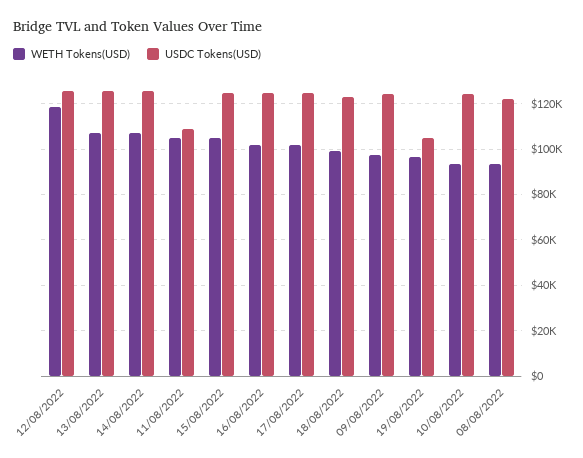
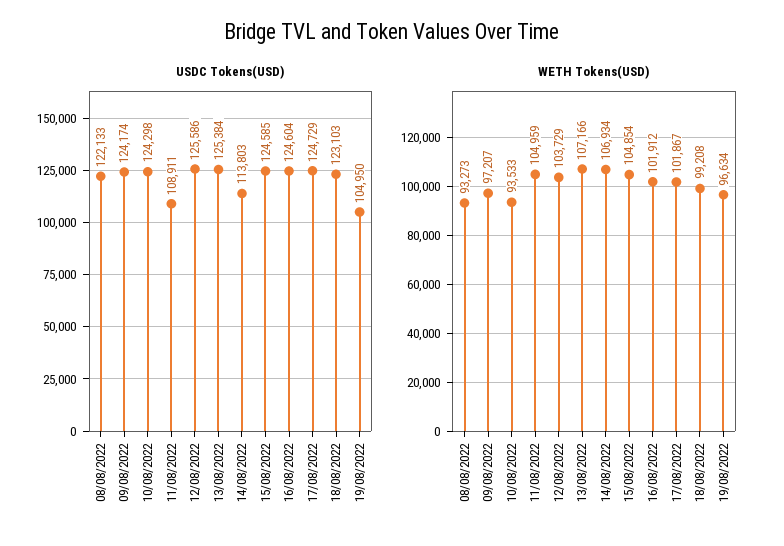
  {
    "WETH Tokens(USD)": {
-     "12/08/2022": 120000,
+     "12/08/2022": 103729,
      "13/08/2022": 107166,
      "14/08/2022": 106934,
      "11/08/2022": 104959,
      "15/08/2022": 104854,
      "16/08/2022": 101912,
      "17/08/2022": 101867,
      "18/08/2022": 99208,
      "09/08/2022": 97207,
      "19/08/2022": 96634,
      "10/08/2022": 93533,
      "08/08/2022": 93273
    },
    "USDC Tokens(USD)": {
      "12/08/2022": 125586,
      "13/08/2022": 125384,
-     "14/08/2022": 125000,
+     "14/08/2022": 113803,
      "11/08/2022": 108911,
      "15/08/2022": 124585,
      "16/08/2022": 124604,
      "17/08/2022": 124729,
      "18/08/2022": 123103,
      "09/08/2022": 124174,
      "19/08/2022": 104950,
      "10/08/2022": 124298,
      "08/08/2022": 122133
    }
  }

